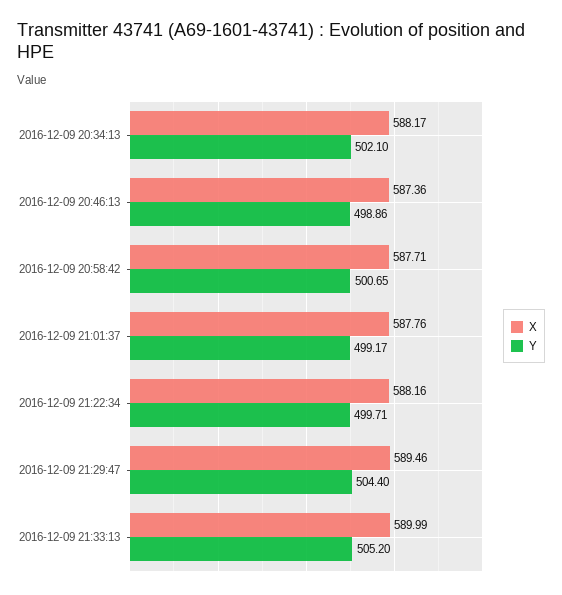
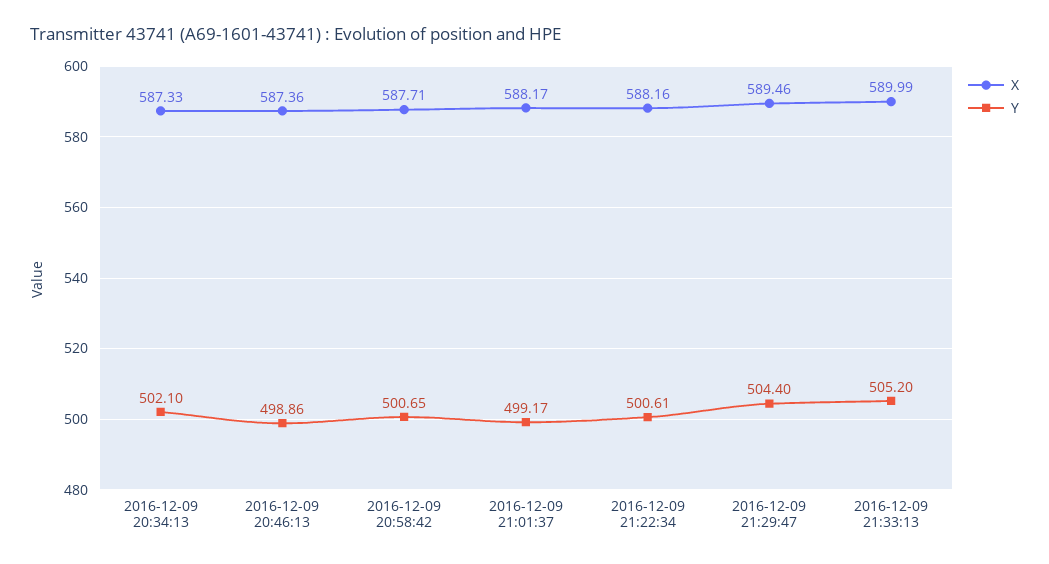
  {
    "X": {
-     "2016-12-09 20:34:13": 588.17,
+     "2016-12-09 20:34:13": 587.33,
      "2016-12-09 20:46:13": 587.36,
      "2016-12-09 20:58:42": 587.71,
-     "2016-12-09 21:01:37": 587.76,
+     "2016-12-09 21:01:37": 588.17,
      "2016-12-09 21:22:34": 588.16,
      "2016-12-09 21:29:47": 589.46,
      "2016-12-09 21:33:13": 589.99
    },
    "Y": {
      "2016-12-09 20:34:13": 502.1,
      "2016-12-09 20:46:13": 498.86,
      "2016-12-09 20:58:42": 500.65,
      "2016-12-09 21:01:37": 499.17,
-     "2016-12-09 21:22:34": 499.71,
+     "2016-12-09 21:22:34": 500.61,
      "2016-12-09 21:29:47": 504.4,
      "2016-12-09 21:33:13": 505.2
    }
  }

